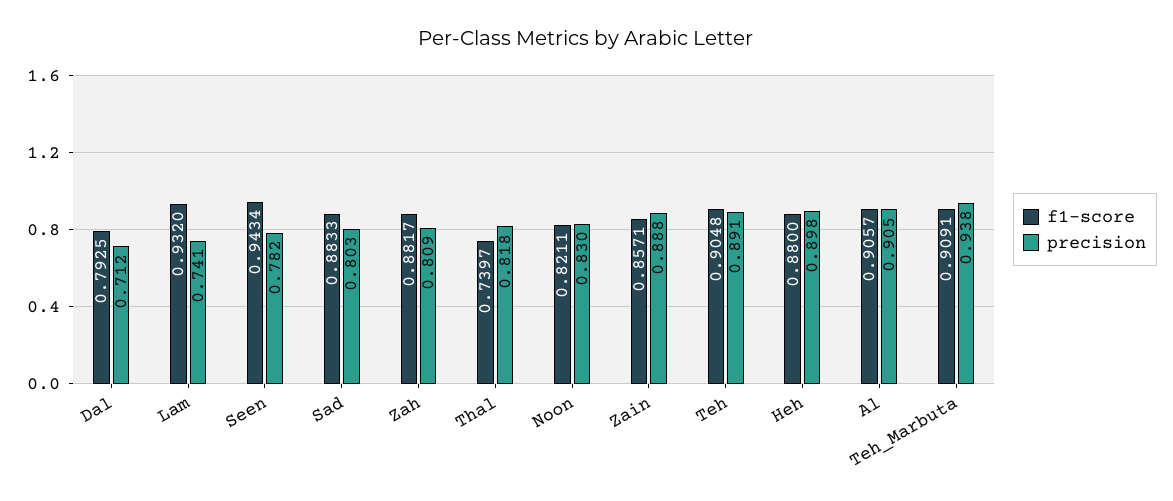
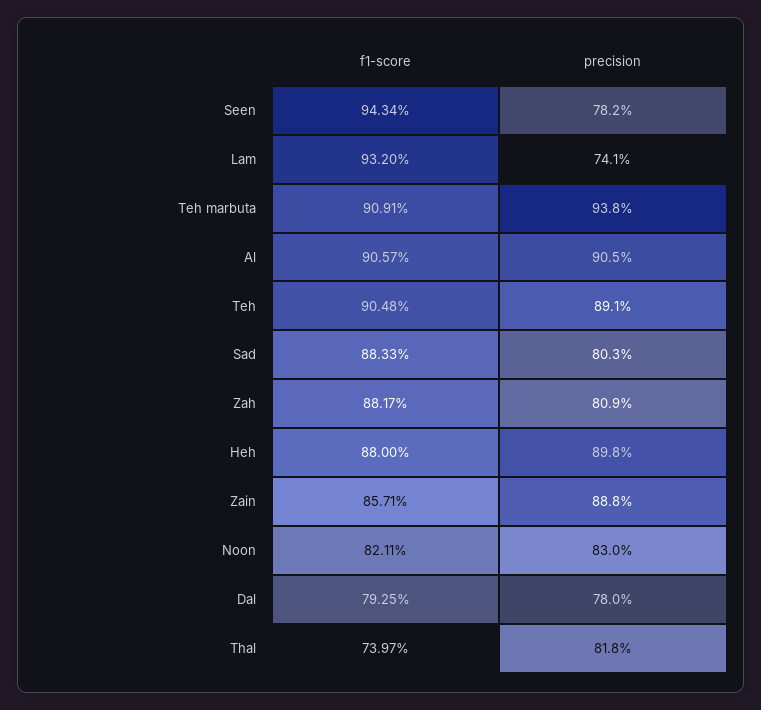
  {
    "f1-score": {
      "Dal": 0.7925,
      "Lam": 0.932,
      "Seen": 0.9434,
      "Sad": 0.8833,
      "Zah": 0.8817,
      "Thal": 0.7397,
      "Noon": 0.8211,
      "Zain": 0.8571,
      "Teh": 0.9048,
      "Heh": 0.88,
      "Al": 0.9057,
      "Teh_Marbuta": 0.9091
    },
    "precision": {
-     "Dal": 0.712,
+     "Dal": 0.78,
      "Lam": 0.741,
      "Seen": 0.782,
      "Sad": 0.803,
      "Zah": 0.809,
      "Thal": 0.818,
      "Noon": 0.83,
      "Zain": 0.888,
      "Teh": 0.891,
      "Heh": 0.898,
      "Al": 0.905,
      "Teh_Marbuta": 0.938
    }
  }

